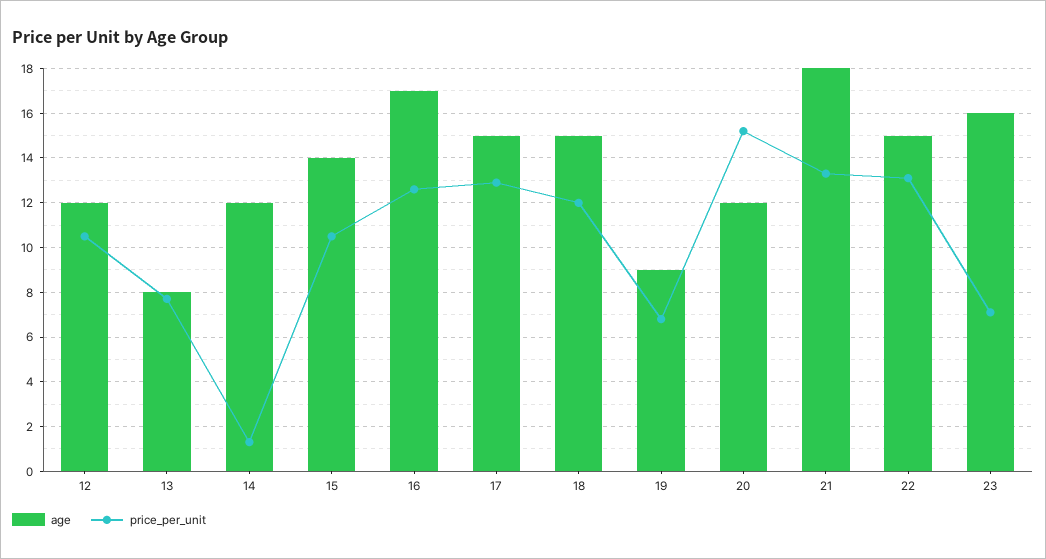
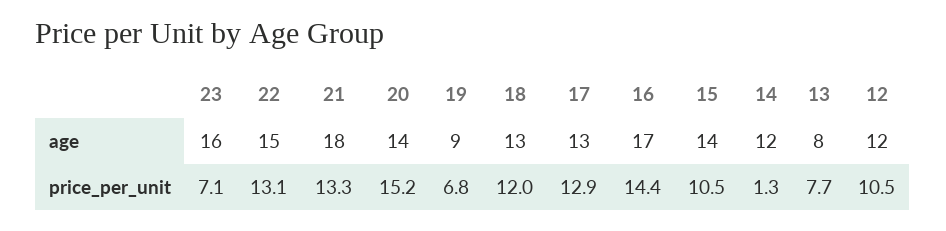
  {
    "age": {
      "12": 12,
      "13": 8,
      "14": 12,
      "15": 14,
      "16": 17,
-     "17": 15,
+     "17": 13,
-     "18": 15,
+     "18": 13,
      "19": 9,
-     "20": 12,
+     "20": 14,
      "21": 18,
      "22": 15,
      "23": 16
    },
    "price_per_unit": {
      "12": 10.5,
      "13": 7.7,
      "14": 1.3,
      "15": 10.5,
-     "16": 12.5,
+     "16": 14.4,
      "17": 12.9,
      "18": 12,
      "19": 6.8,
      "20": 15.2,
      "21": 13.3,
      "22": 13.1,
      "23": 7.1
    }
  }

